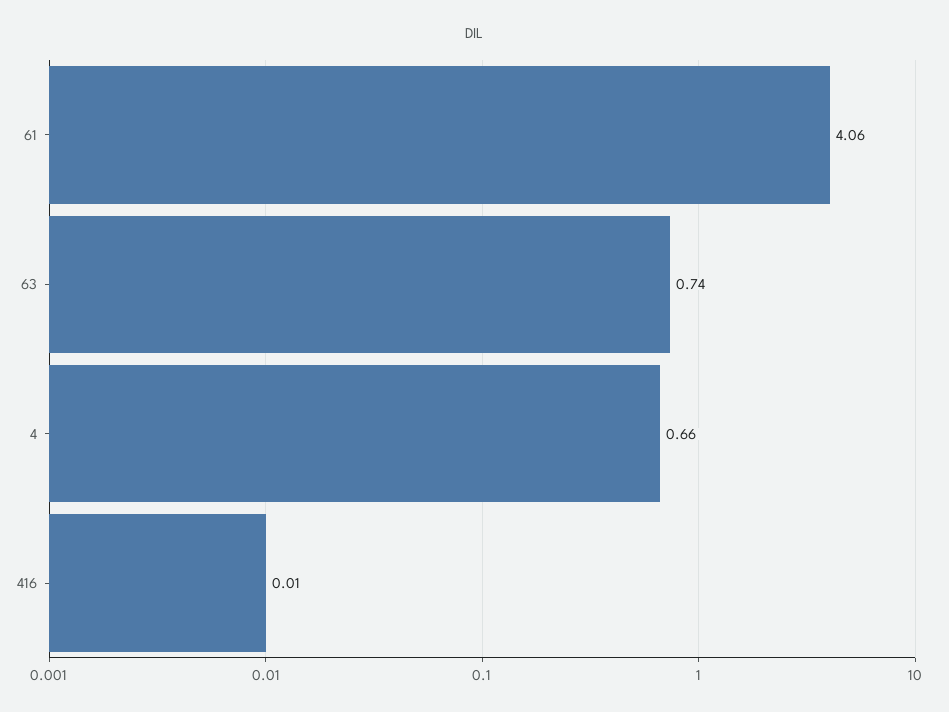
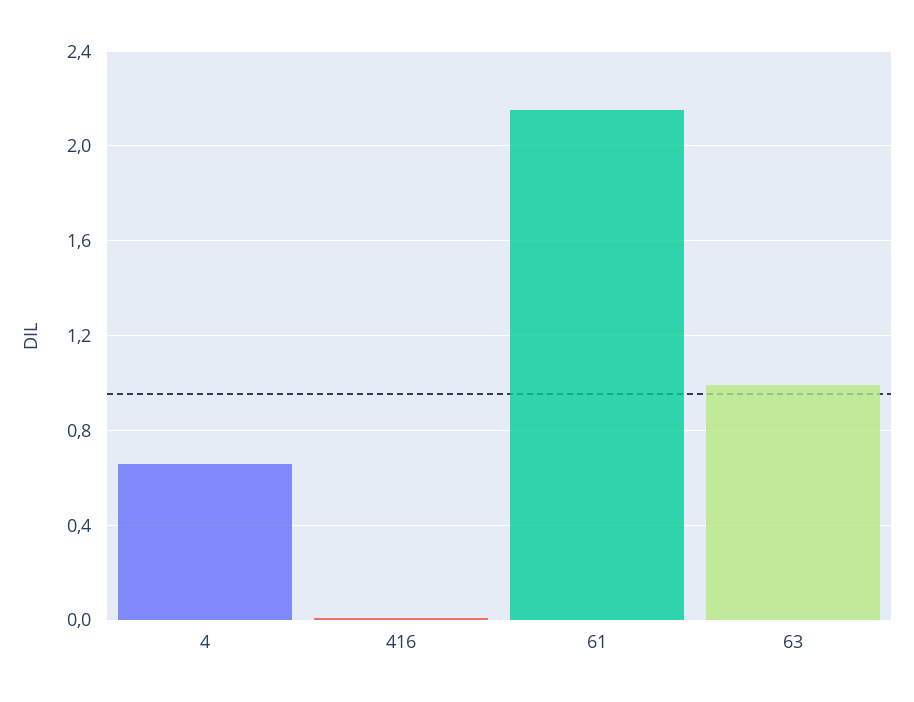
  {
-   "61": 4.06,
+   "61": 2.15,
-   "63": 0.74,
+   "63": 1,
    "4": 0.66,
    "416": 0.01
  }

